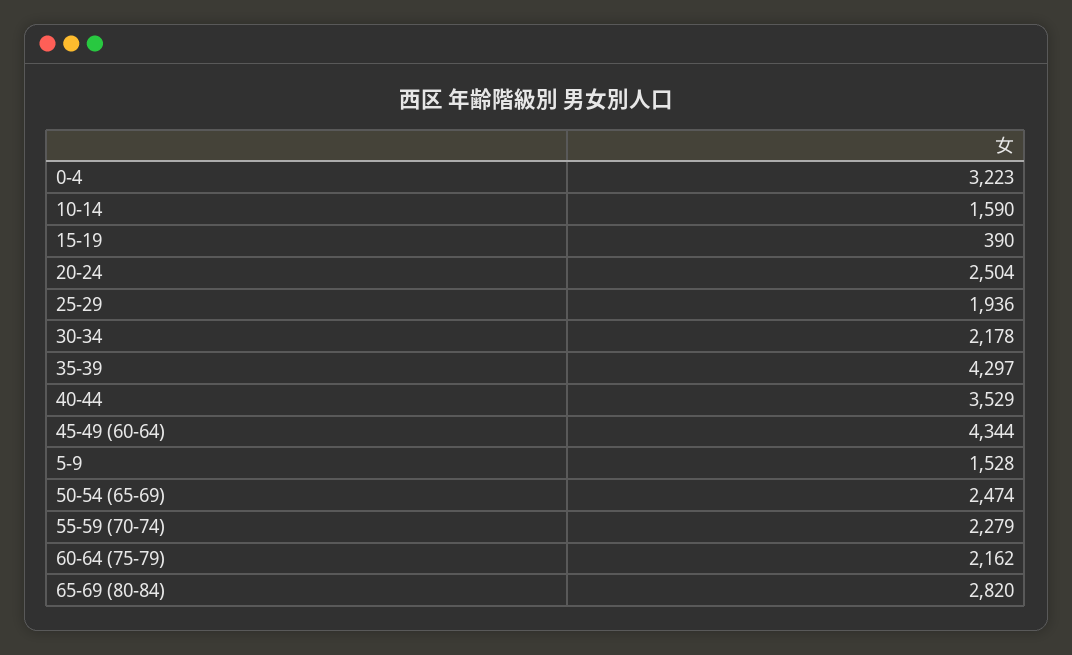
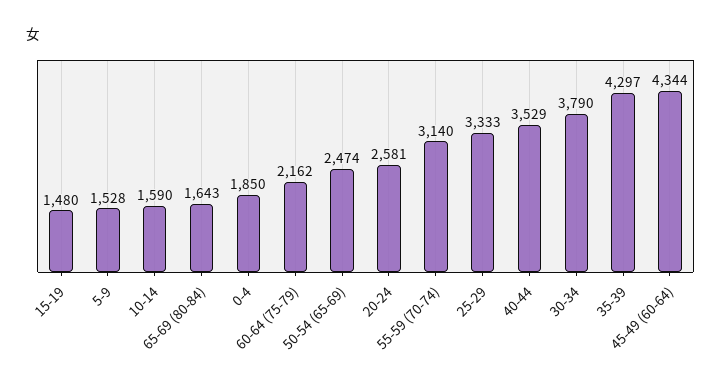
  {
-   "0-4": 3223,
+   "0-4": 1850,
    "10-14": 1590,
-   "15-19": 390,
+   "15-19": 1480,
-   "20-24": 2504,
+   "20-24": 2581,
-   "25-29": 1936,
+   "25-29": 3333,
-   "30-34": 2178,
+   "30-34": 3790,
    "35-39": 4297,
    "40-44": 3529,
    "45-49 (60-64)": 4344,
    "5-9": 1528,
    "50-54 (65-69)": 2474,
-   "55-59 (70-74)": 2279,
+   "55-59 (70-74)": 3140,
    "60-64 (75-79)": 2162,
-   "65-69 (80-84)": 2820
+   "65-69 (80-84)": 1643
  }

